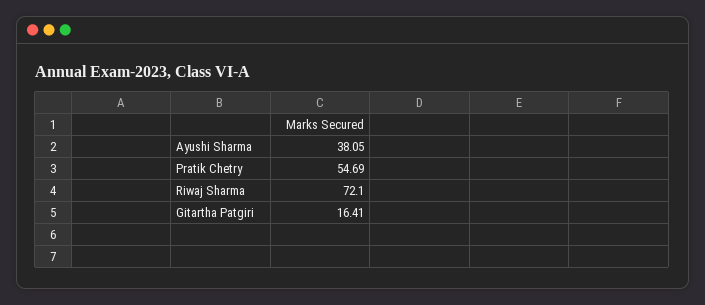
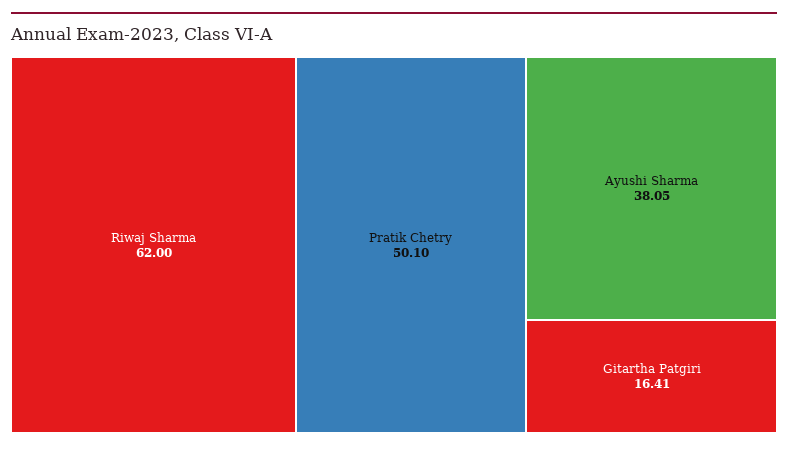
  {
    "Ayushi Sharma": 38.05,
-   "Pratik Chetry": 54.69,
+   "Pratik Chetry": 50.1,
-   "Riwaj Sharma": 72.1,
+   "Riwaj Sharma": 62,
    "Gitartha Patgiri": 16.41
  }

